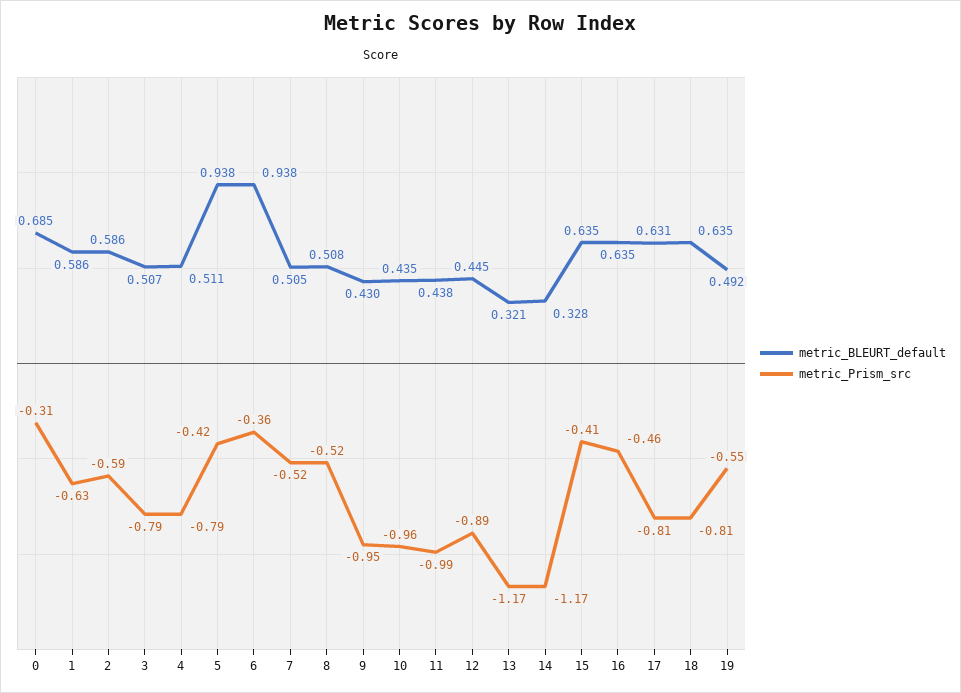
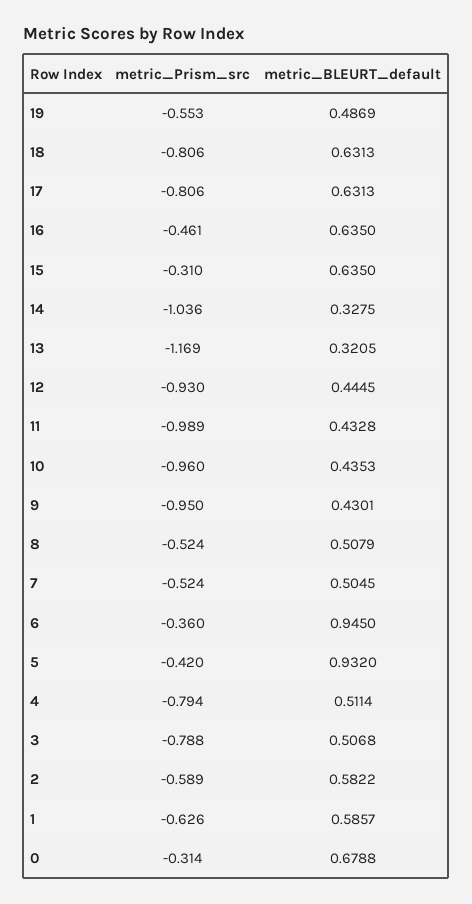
  {
    "metric_BLEURT_default": {
-     "0": 0.685,
+     "0": 0.6788,
      "1": 0.5857,
-     "2": 0.586,
+     "2": 0.5822,
      "3": 0.5068,
      "4": 0.5114,
-     "5": 0.938,
+     "5": 0.932,
-     "6": 0.938,
+     "6": 0.945,
      "7": 0.5045,
      "8": 0.5079,
      "9": 0.4301,
      "10": 0.4353,
-     "11": 0.438,
+     "11": 0.4328,
      "12": 0.4445,
      "13": 0.3205,
      "14": 0.3275,
      "15": 0.635,
      "16": 0.635,
      "17": 0.6313,
-     "18": 0.635,
+     "18": 0.6313,
-     "19": 0.492
+     "19": 0.4869
    },
    "metric_Prism_src": {
      "0": -0.314,
      "1": -0.626,
      "2": -0.589,
      "3": -0.788,
      "4": -0.794,
      "5": -0.42,
      "6": -0.36,
      "7": -0.524,
      "8": -0.524,
      "9": -0.95,
      "10": -0.96,
      "11": -0.989,
-     "12": -0.89,
+     "12": -0.93,
      "13": -1.169,
-     "14": -1.17,
+     "14": -1.036,
-     "15": -0.41,
+     "15": -0.31,
      "16": -0.461,
      "17": -0.806,
      "18": -0.806,
      "19": -0.553
    }
  }

